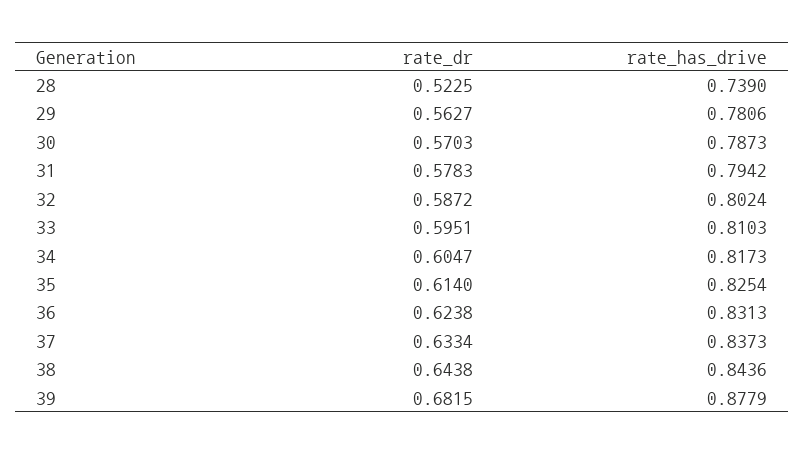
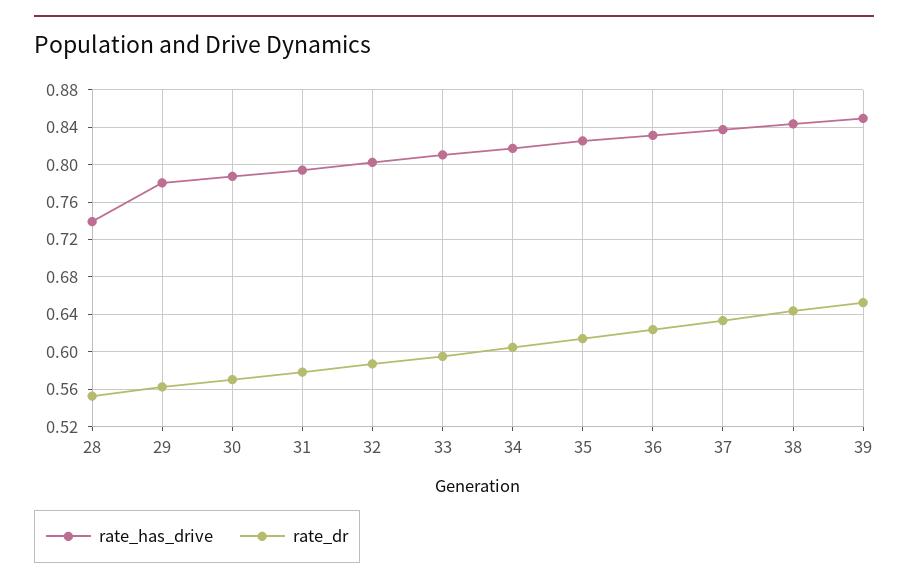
  {
    "rate_dr": {
-     "28": 0.5225,
+     "28": 0.55,
      "29": 0.5627,
      "30": 0.5703,
      "31": 0.5783,
      "32": 0.5872,
      "33": 0.5951,
      "34": 0.6047,
      "35": 0.614,
      "36": 0.6238,
      "37": 0.6334,
      "38": 0.6438,
-     "39": 0.6815
+     "39": 0.65
    },
    "rate_has_drive": {
      "28": 0.739,
      "29": 0.7806,
      "30": 0.7873,
      "31": 0.7942,
      "32": 0.8024,
      "33": 0.8103,
      "34": 0.8173,
      "35": 0.8254,
      "36": 0.8313,
      "37": 0.8373,
      "38": 0.8436,
-     "39": 0.8779
+     "39": 0.85
    }
  }

